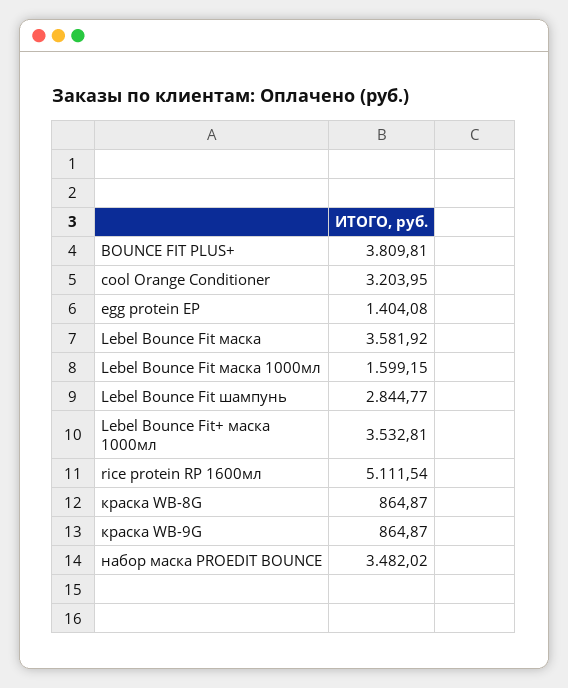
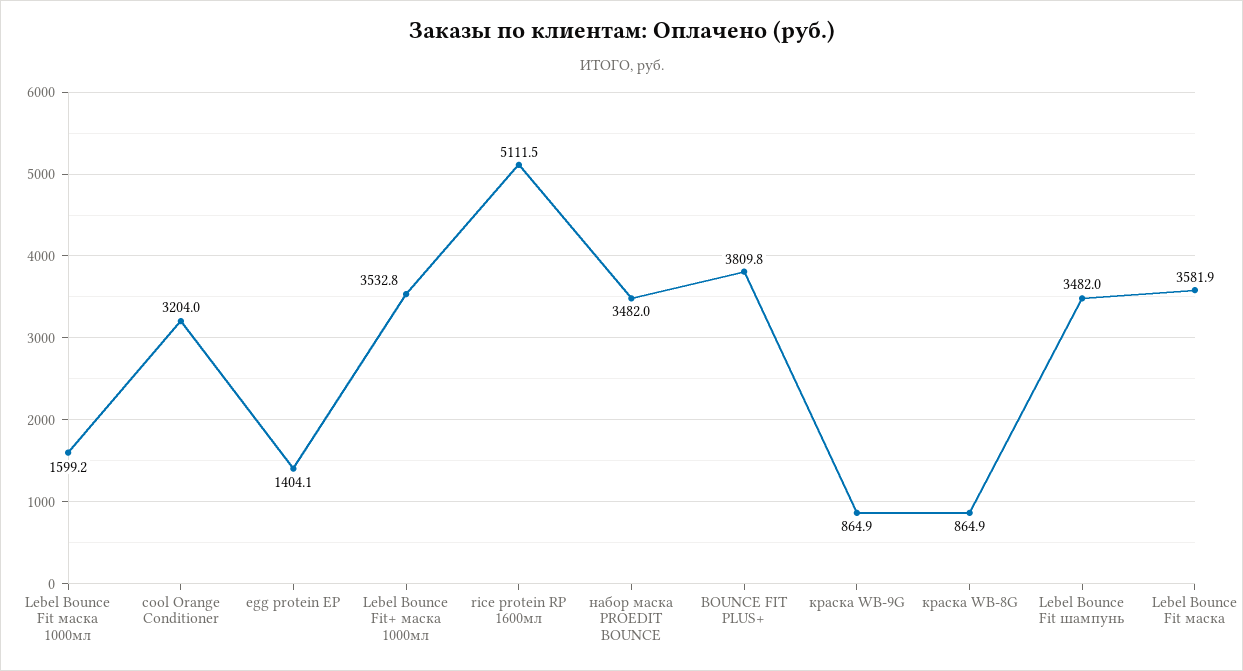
  {
    "BOUNCE FIT PLUS+": 3809.81,
    "cool Orange Conditioner": 3203.95,
    "egg protein EP": 1404.08,
    "Lebel Bounce Fit маска": 3581.92,
    "Lebel Bounce Fit маска 1000мл": 1599.15,
-   "Lebel Bounce Fit шампунь": 2844.77,
+   "Lebel Bounce Fit шампунь": 3482,
    "Lebel Bounce Fit+ маска 1000мл": 3532.81,
    "rice protein RP 1600мл": 5111.54,
    "краска WB-8G": 864.87,
    "краска WB-9G": 864.87,
    "набор маска PROEDIT BOUNCE": 3482.02
  }

